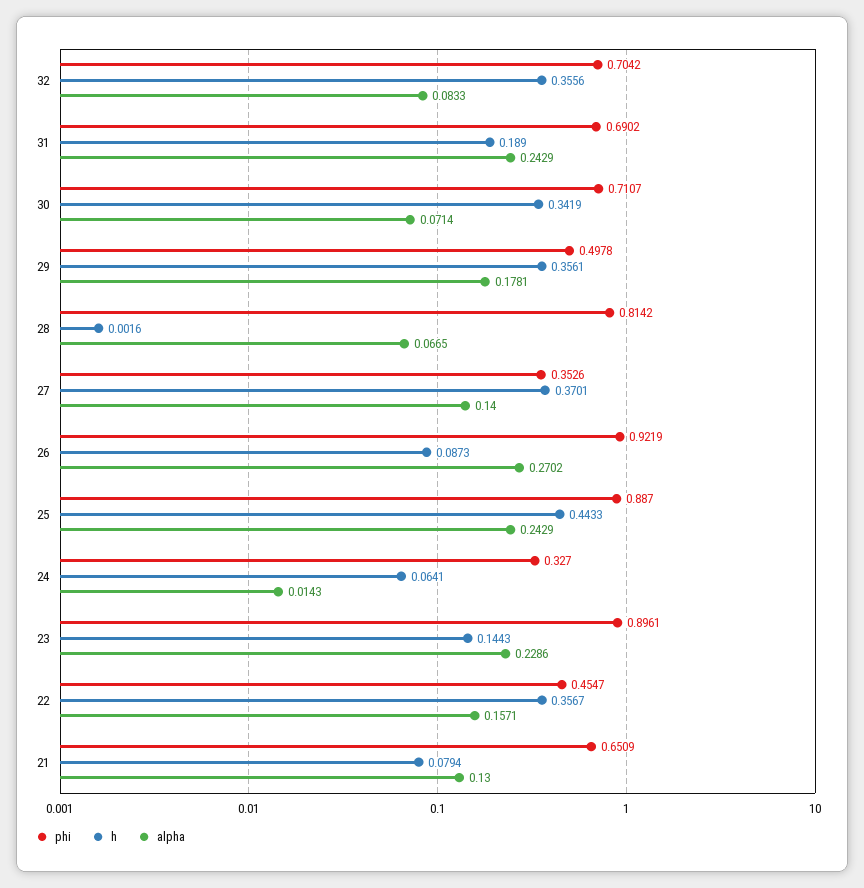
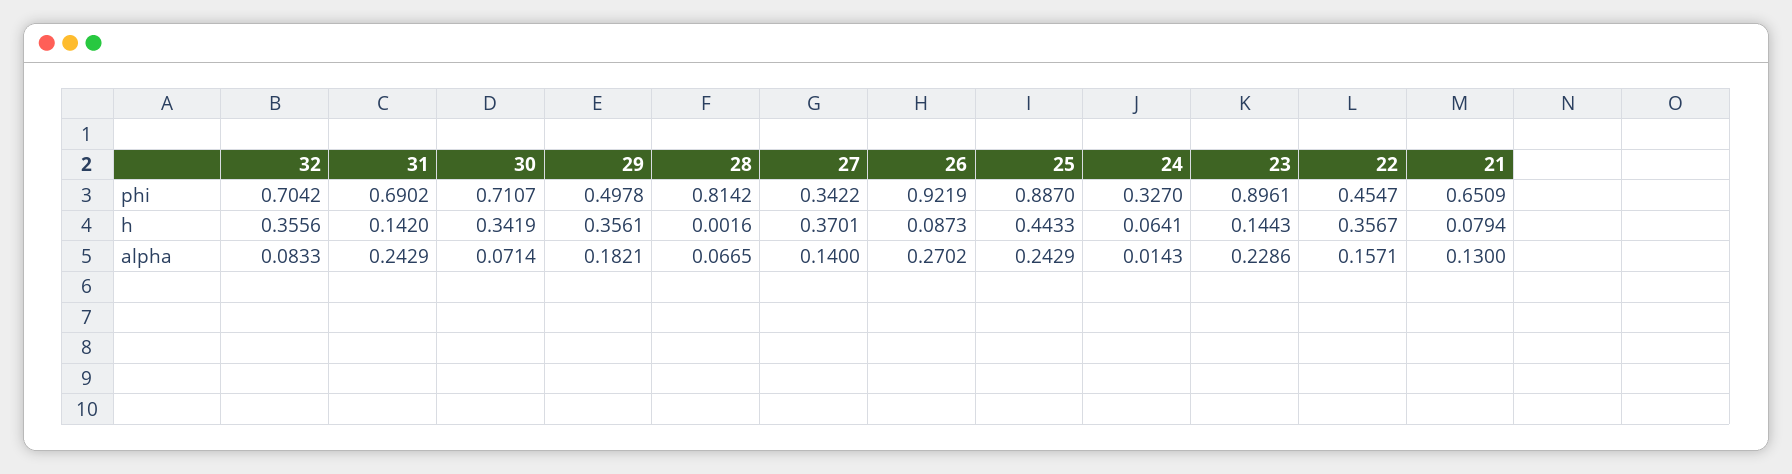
  {
    "phi": {
      "32": 0.7042,
      "31": 0.6902,
      "30": 0.7107,
      "29": 0.4978,
      "28": 0.8142,
-     "27": 0.3526,
+     "27": 0.3422,
      "26": 0.9219,
      "25": 0.887,
      "24": 0.327,
      "23": 0.8961,
      "22": 0.4547,
      "21": 0.6509
    },
    "h": {
      "32": 0.3556,
-     "31": 0.189,
+     "31": 0.142,
      "30": 0.3419,
      "29": 0.3561,
      "28": 0.0016,
      "27": 0.3701,
      "26": 0.0873,
      "25": 0.4433,
      "24": 0.0641,
      "23": 0.1443,
      "22": 0.3567,
      "21": 0.0794
    },
    "alpha": {
      "32": 0.0833,
      "31": 0.2429,
      "30": 0.0714,
-     "29": 0.1781,
+     "29": 0.1821,
      "28": 0.0665,
      "27": 0.14,
      "26": 0.2702,
      "25": 0.2429,
      "24": 0.0143,
      "23": 0.2286,
      "22": 0.1571,
      "21": 0.13
    }
  }

